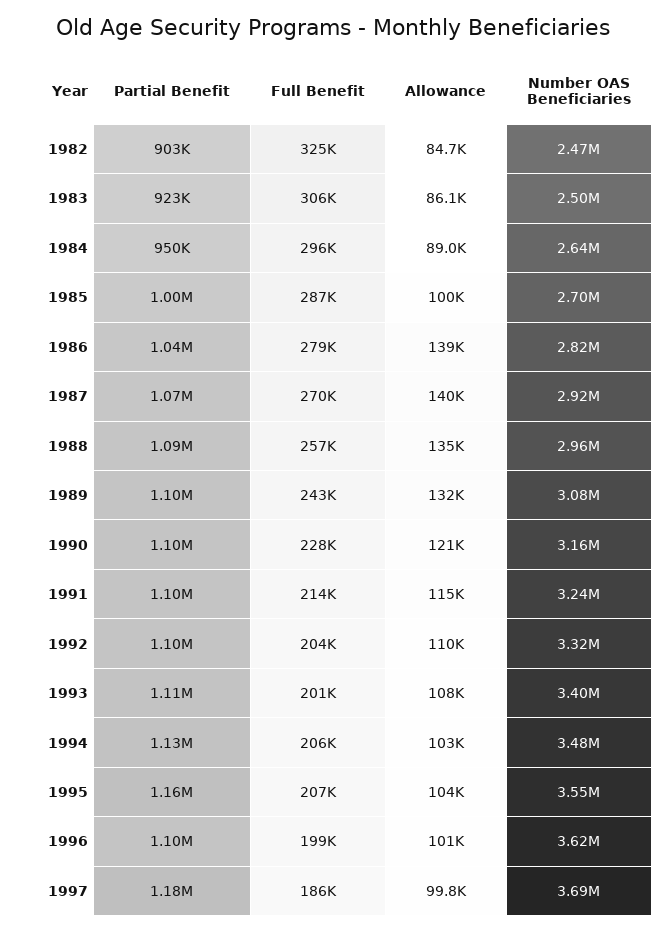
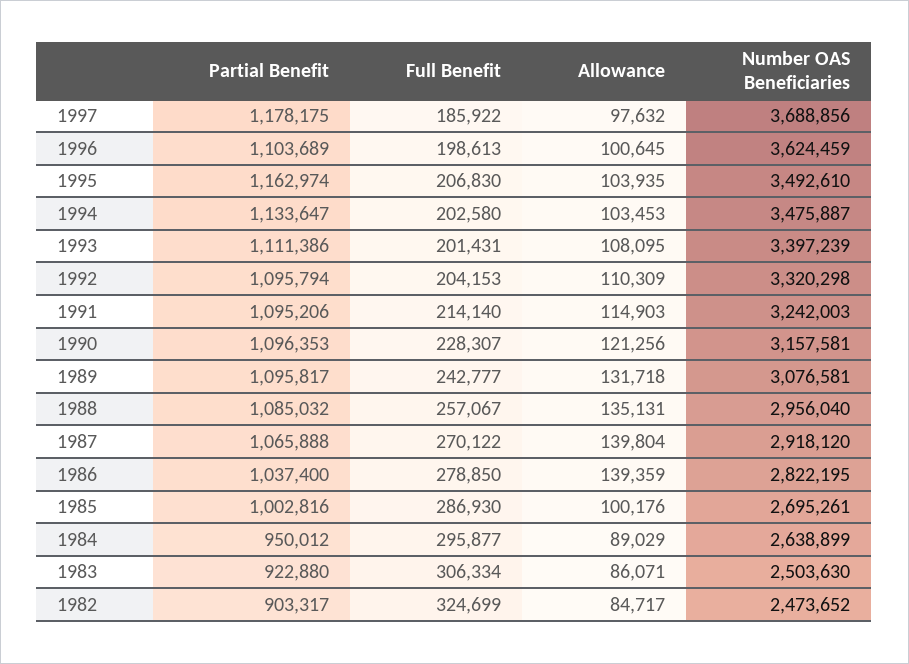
  {
    "Partial Benefit": {
      "1982": 903317,
      "1983": 922880,
      "1984": 950012,
      "1985": 1002816,
      "1986": 1037400,
      "1987": 1065888,
      "1988": 1085032,
      "1989": 1095817,
      "1990": 1096353,
      "1991": 1095206,
      "1992": 1095794,
      "1993": 1111386,
      "1994": 1133647,
      "1995": 1162974,
      "1996": 1103689,
      "1997": 1178175
    },
    "Full Benefit": {
      "1982": 324699,
      "1983": 306334,
      "1984": 295877,
      "1985": 286930,
      "1986": 278850,
      "1987": 270122,
      "1988": 257067,
      "1989": 242777,
      "1990": 228307,
      "1991": 214140,
      "1992": 204153,
      "1993": 201431,
-     "1994": 206000,
+     "1994": 202580,
      "1995": 206830,
      "1996": 198613,
      "1997": 185922
    },
    "Allowance": {
      "1982": 84717,
      "1983": 86071,
      "1984": 89029,
      "1985": 100176,
      "1986": 139359,
      "1987": 139804,
      "1988": 135131,
      "1989": 131718,
      "1990": 121256,
      "1991": 114903,
      "1992": 110309,
      "1993": 108095,
      "1994": 103453,
      "1995": 103935,
      "1996": 100645,
-     "1997": 99800
+     "1997": 97632
    },
    "Number OAS Beneficiaries": {
      "1982": 2473652,
      "1983": 2503630,
      "1984": 2638899,
      "1985": 2695261,
      "1986": 2822195,
      "1987": 2918120,
      "1988": 2956040,
      "1989": 3076581,
      "1990": 3157581,
      "1991": 3242003,
      "1992": 3320298,
      "1993": 3397239,
      "1994": 3475887,
-     "1995": 3550000,
+     "1995": 3492610,
      "1996": 3624459,
      "1997": 3688856
    }
  }

